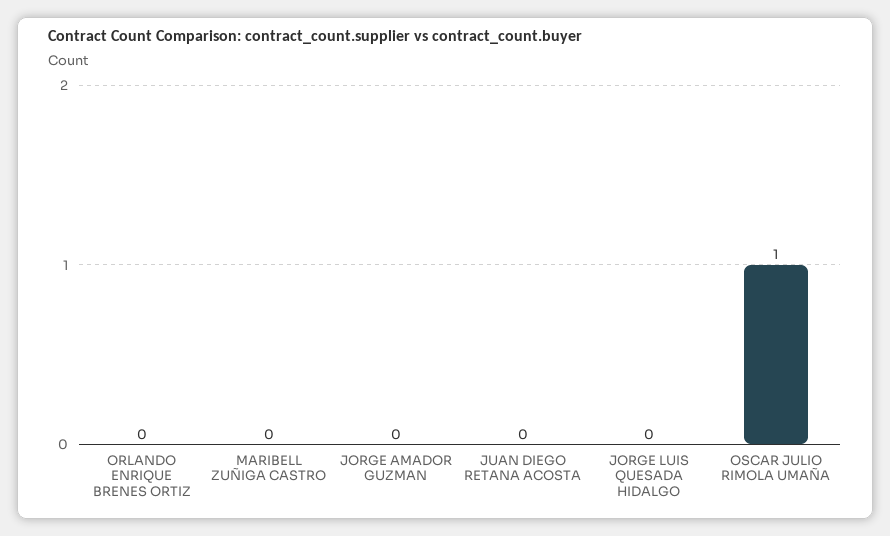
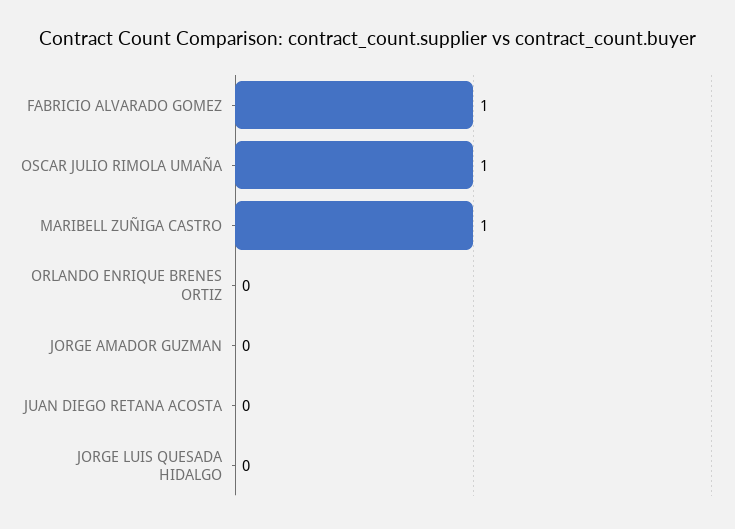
  {
    "ORLANDO ENRIQUE BRENES ORTIZ": 0,
-   "MARIBELL ZUÑIGA CASTRO": 0,
+   "MARIBELL ZUÑIGA CASTRO": 1,
    "JORGE AMADOR GUZMAN": 0,
    "JUAN DIEGO RETANA ACOSTA": 0,
    "JORGE LUIS QUESADA HIDALGO": 0,
-   "OSCAR JULIO RIMOLA UMAÑA": 1
+   "OSCAR JULIO RIMOLA UMAÑA": 1,
+   "FABRICIO ALVARADO GOMEZ": 1
  }

